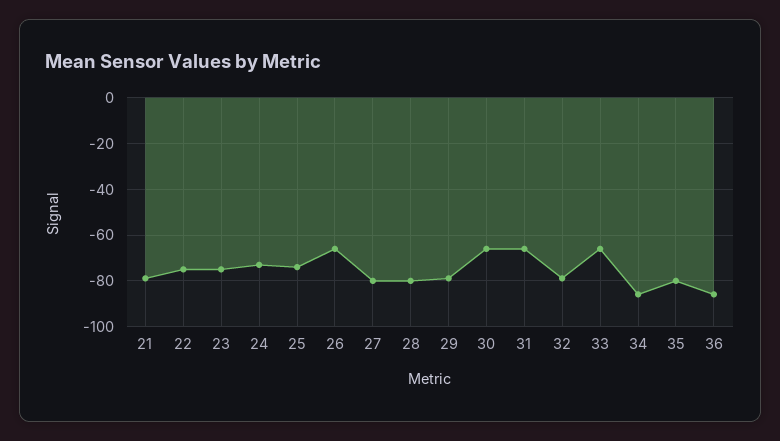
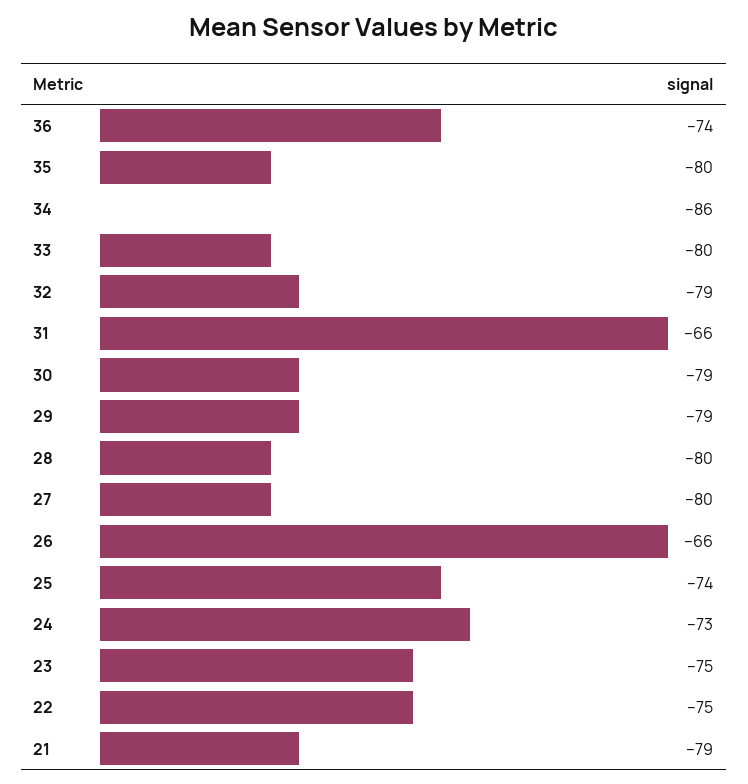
  {
    "21": -79,
    "22": -75,
    "23": -75,
    "24": -73,
    "25": -74,
    "26": -66,
    "27": -80,
    "28": -80,
    "29": -79,
-   "30": -65,
+   "30": -79,
    "31": -66,
    "32": -79,
-   "33": -65,
+   "33": -80,
    "34": -86,
    "35": -80,
-   "36": -85
+   "36": -74
  }

